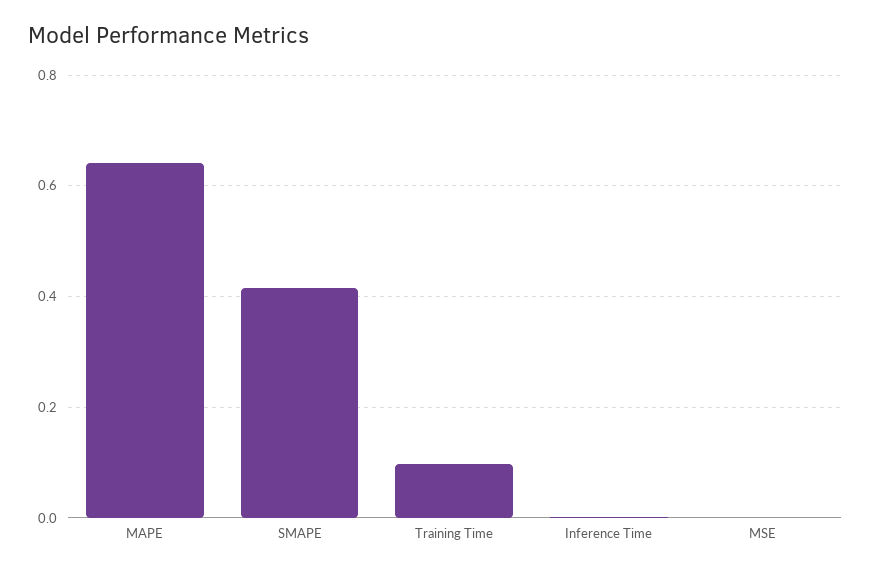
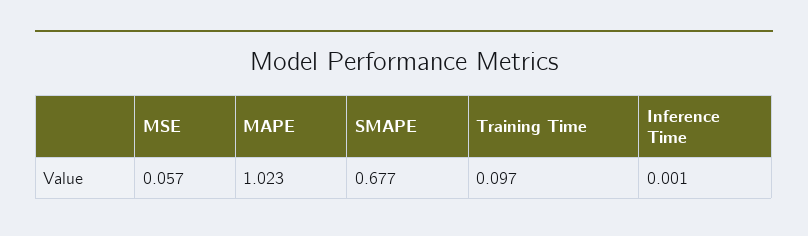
  {
-   "MAPE": 0.64,
+   "MAPE": 1.023,
-   "SMAPE": 0.42,
+   "SMAPE": 0.677,
    "Training Time": 0.097,
    "Inference Time": 0.001,
-   "MSE": 0
+   "MSE": 0.057
  }

